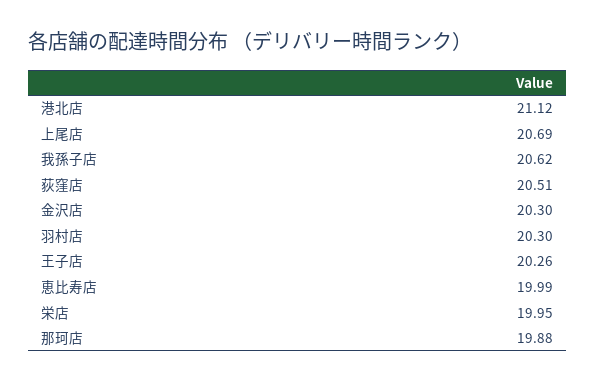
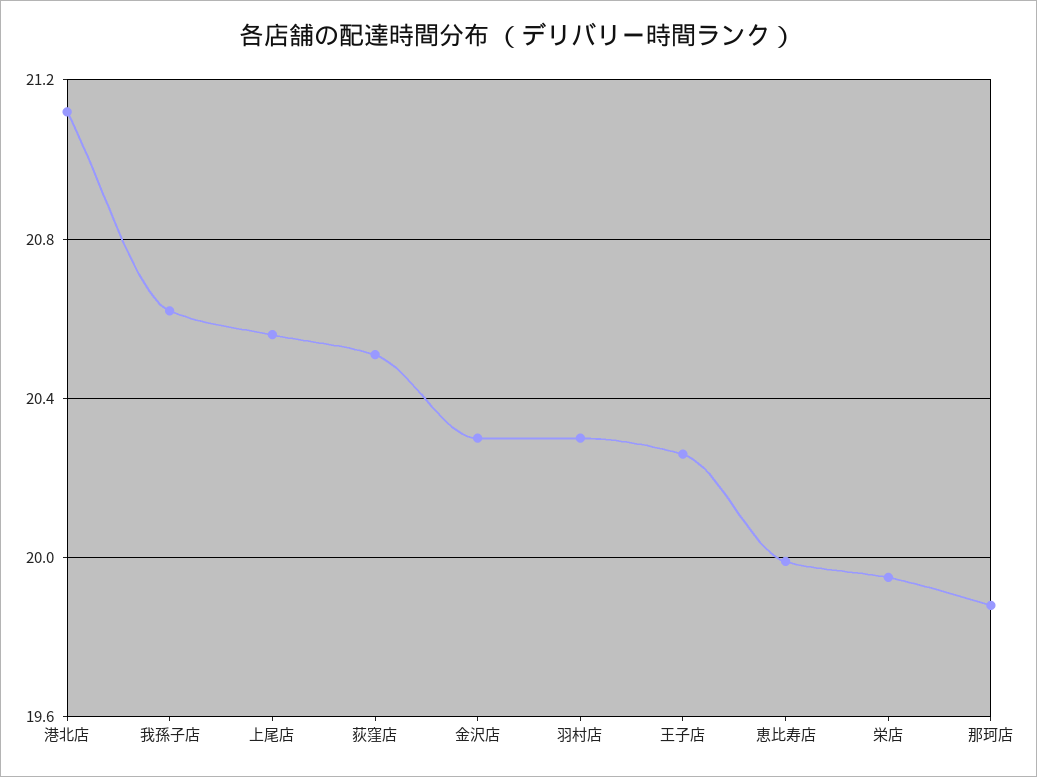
  {
    "港北店": 21.12,
-   "上尾店": 20.69,
+   "上尾店": 20.55,
    "我孫子店": 20.62,
    "荻窪店": 20.51,
    "金沢店": 20.3,
    "羽村店": 20.3,
    "王子店": 20.26,
    "恵比寿店": 19.99,
    "栄店": 19.95,
    "那珂店": 19.88
  }

